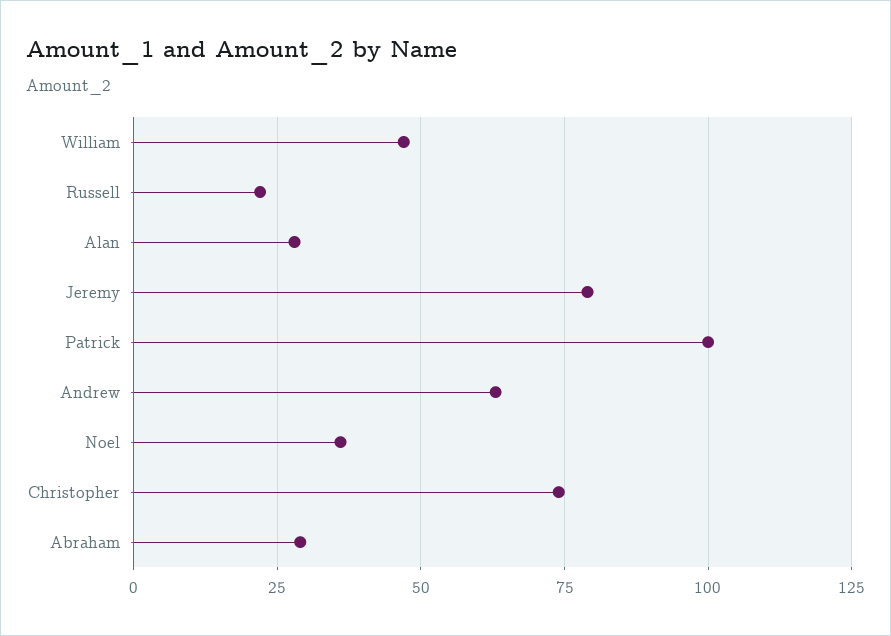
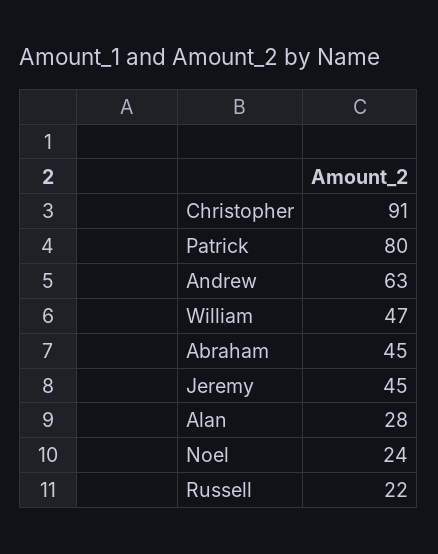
  {
    "William": 47,
    "Russell": 22,
    "Alan": 28,
-   "Jeremy": 80,
+   "Jeremy": 45,
-   "Patrick": 100,
+   "Patrick": 80,
    "Andrew": 63,
-   "Noel": 35,
+   "Noel": 24,
-   "Christopher": 75,
+   "Christopher": 91,
-   "Abraham": 30
+   "Abraham": 45
  }

